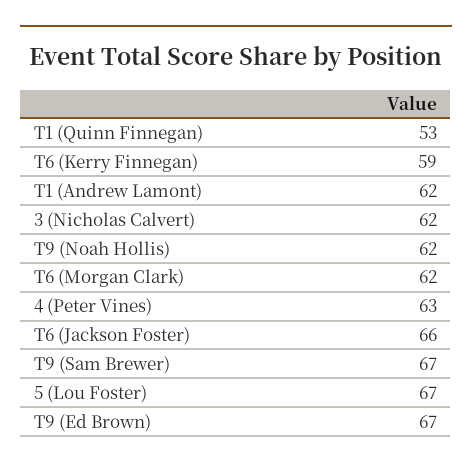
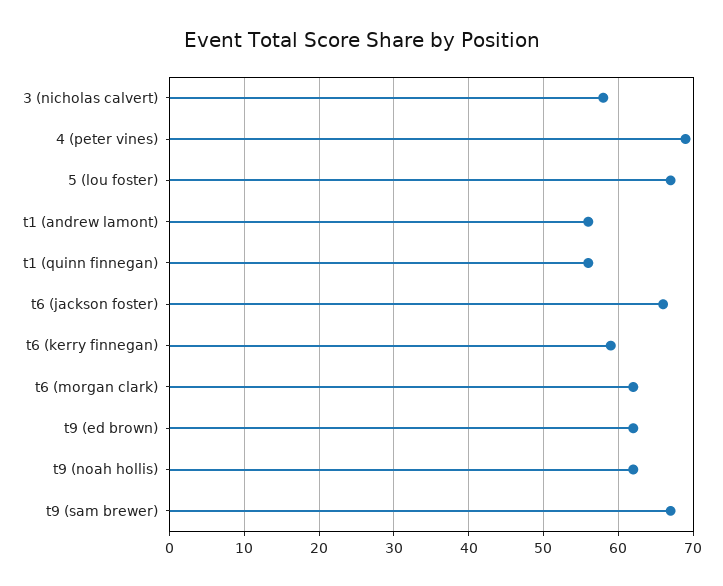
  {
-   "T1 (Quinn Finnegan)": 53,
+   "T1 (Quinn Finnegan)": 56,
    "T6 (Kerry Finnegan)": 59,
-   "T1 (Andrew Lamont)": 62,
+   "T1 (Andrew Lamont)": 56,
-   "3 (Nicholas Calvert)": 62,
+   "3 (Nicholas Calvert)": 58,
    "T9 (Noah Hollis)": 62,
    "T6 (Morgan Clark)": 62,
-   "4 (Peter Vines)": 63,
+   "4 (Peter Vines)": 69,
    "T6 (Jackson Foster)": 66,
    "T9 (Sam Brewer)": 67,
    "5 (Lou Foster)": 67,
-   "T9 (Ed Brown)": 67
+   "T9 (Ed Brown)": 62
  }

